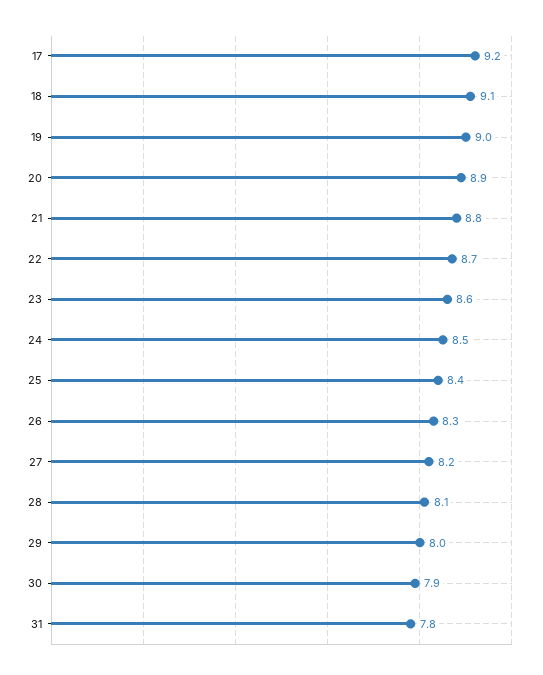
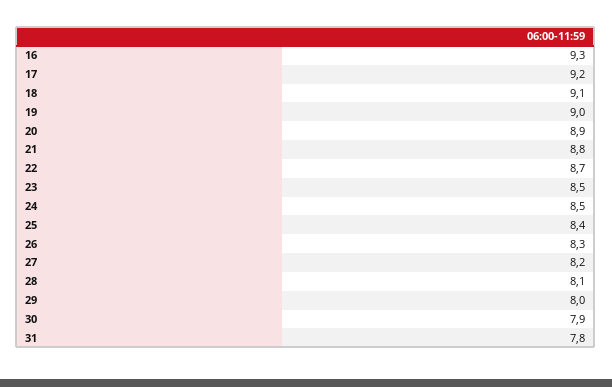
  {
    "17": 9.2,
    "18": 9.1,
    "19": 9,
    "20": 8.9,
    "21": 8.8,
    "22": 8.7,
-   "23": 8.6,
+   "23": 8.5,
    "24": 8.5,
    "25": 8.4,
    "26": 8.3,
    "27": 8.2,
    "28": 8.1,
    "29": 8,
    "30": 7.9,
-   "31": 7.8
+   "31": 7.8,
+   "16": 9.3
  }

